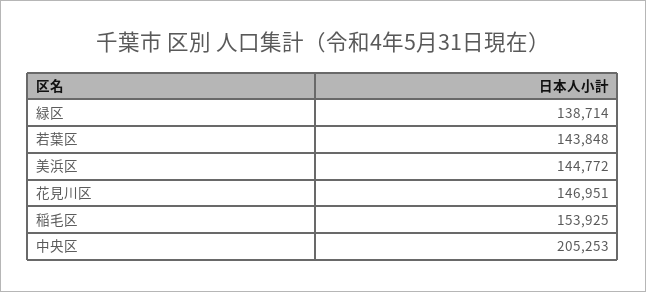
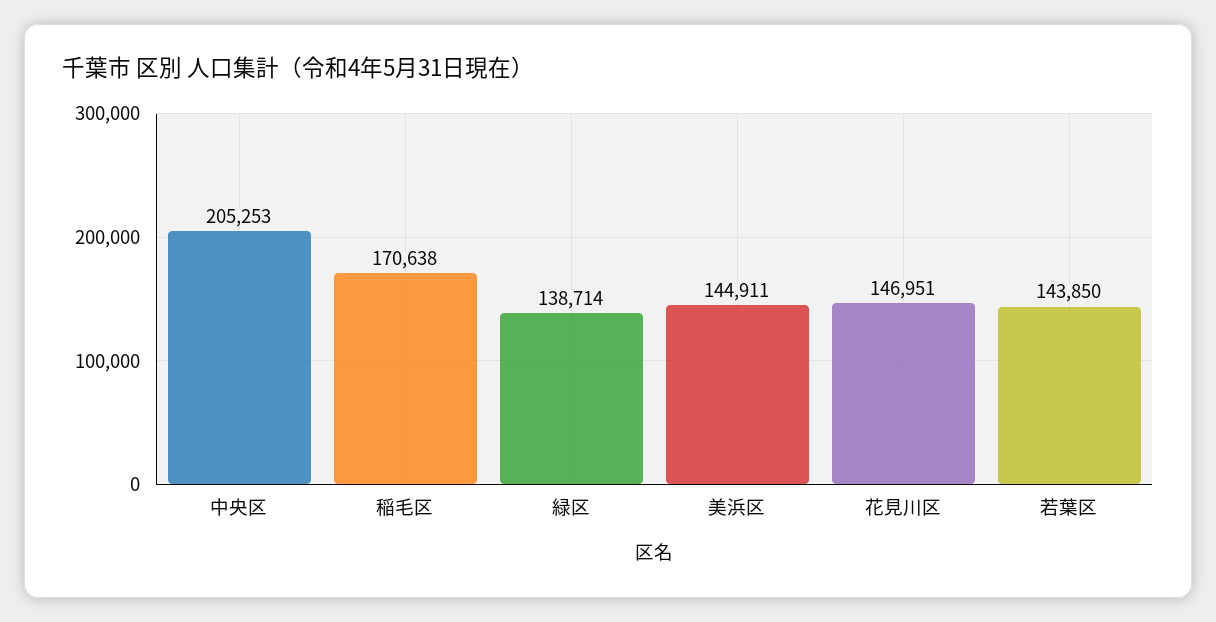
  {
    "緑区": 138714,
-   "若葉区": 143848,
+   "若葉区": 143850,
-   "美浜区": 144772,
+   "美浜区": 144911,
    "花見川区": 146951,
-   "稲毛区": 153925,
+   "稲毛区": 170638,
    "中央区": 205253
  }

